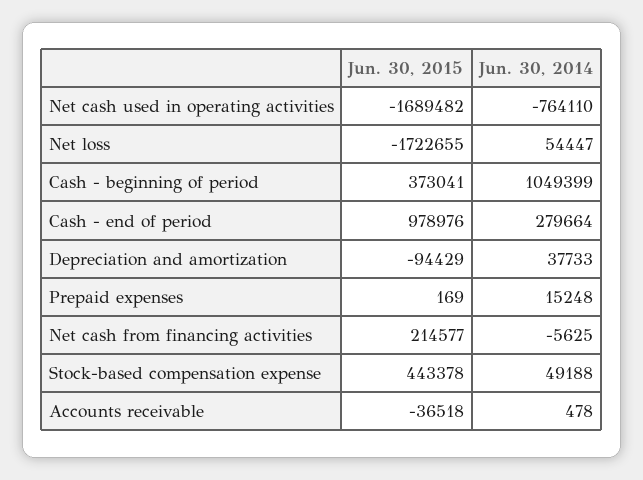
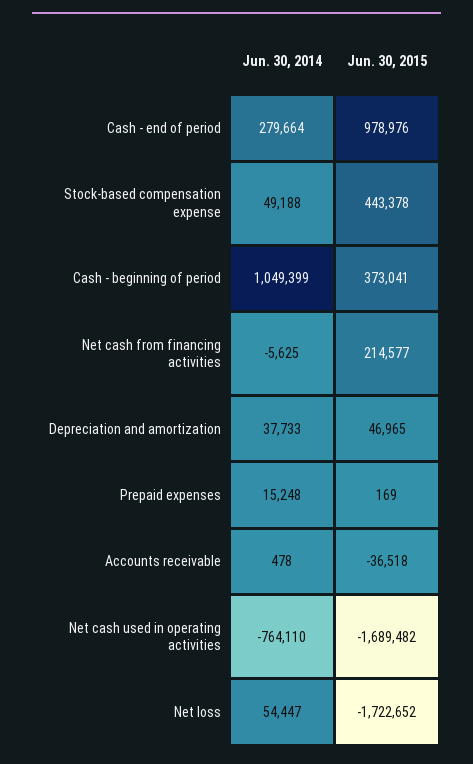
  {
    "Jun. 30, 2015": {
      "Net cash used in operating activities": -1689482,
-     "Net loss": -1722655,
+     "Net loss": -1722652,
      "Cash - beginning of period": 373041,
      "Cash - end of period": 978976,
-     "Depreciation and amortization": -94429,
+     "Depreciation and amortization": 46965,
      "Prepaid expenses": 169,
      "Net cash from financing activities": 214577,
      "Stock-based compensation expense": 443378,
      "Accounts receivable": -36518
    },
    "Jun. 30, 2014": {
      "Net cash used in operating activities": -764110,
      "Net loss": 54447,
      "Cash - beginning of period": 1049399,
      "Cash - end of period": 279664,
      "Depreciation and amortization": 37733,
      "Prepaid expenses": 15248,
      "Net cash from financing activities": -5625,
      "Stock-based compensation expense": 49188,
      "Accounts receivable": 478
    }
  }

